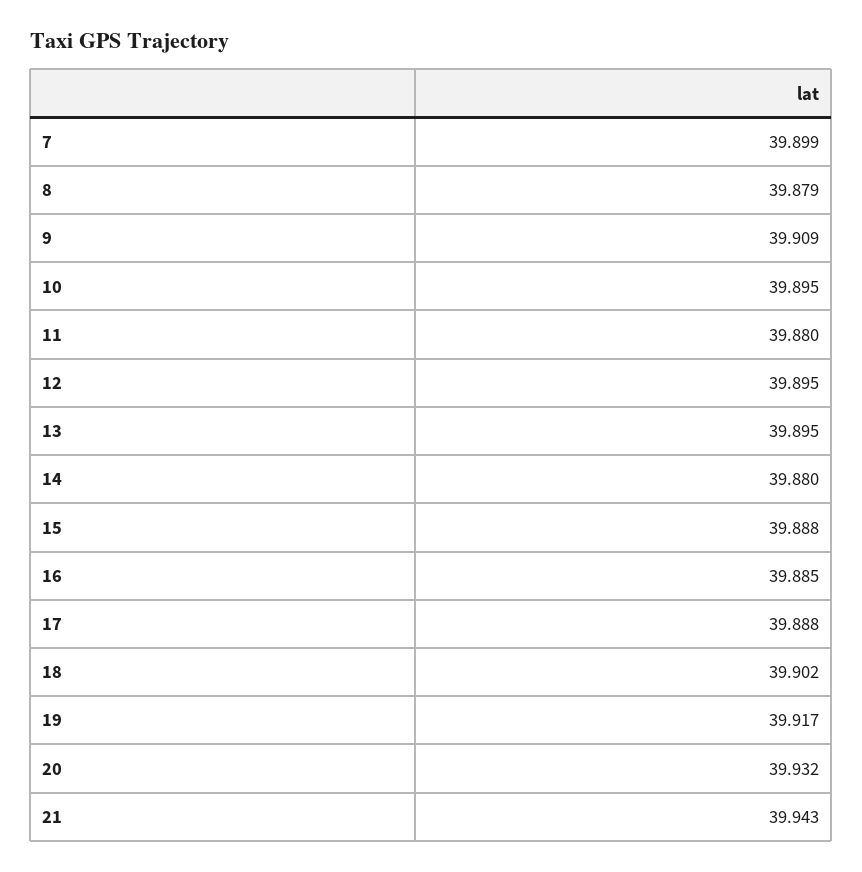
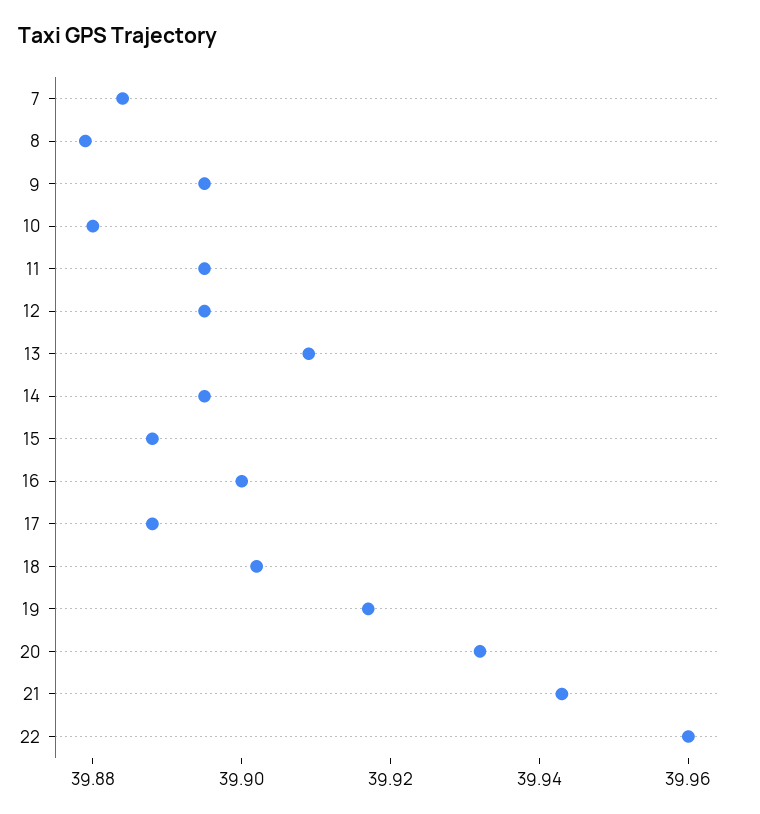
  {
-   "7": 39.899,
+   "7": 39.885,
    "8": 39.879,
-   "9": 39.909,
+   "9": 39.895,
-   "10": 39.895,
+   "10": 39.88,
-   "11": 39.88,
+   "11": 39.895,
    "12": 39.895,
-   "13": 39.895,
+   "13": 39.91,
-   "14": 39.88,
+   "14": 39.895,
    "15": 39.888,
-   "16": 39.885,
+   "16": 39.9,
    "17": 39.888,
    "18": 39.902,
    "19": 39.917,
    "20": 39.932,
-   "21": 39.943
+   "21": 39.943,
+   "22": 39.96
  }

